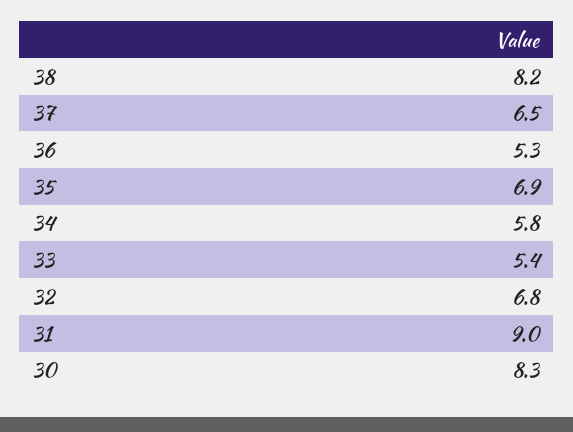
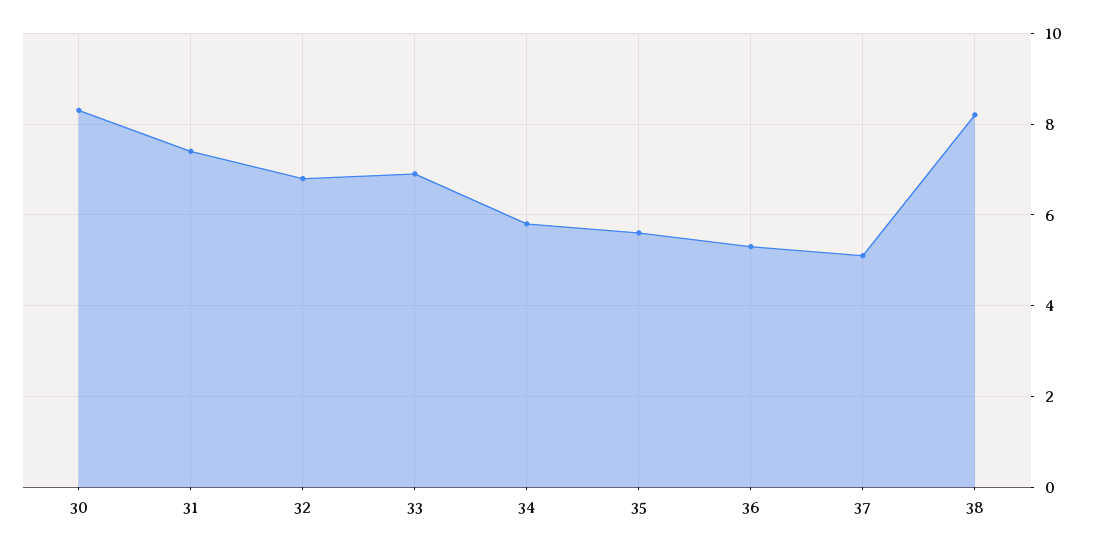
  {
    "38": 8.2,
-   "37": 6.5,
+   "37": 5,
    "36": 5.3,
-   "35": 6.9,
+   "35": 5.5,
    "34": 5.8,
-   "33": 5.4,
+   "33": 7,
    "32": 6.8,
-   "31": 9,
+   "31": 7.5,
    "30": 8.3
  }

